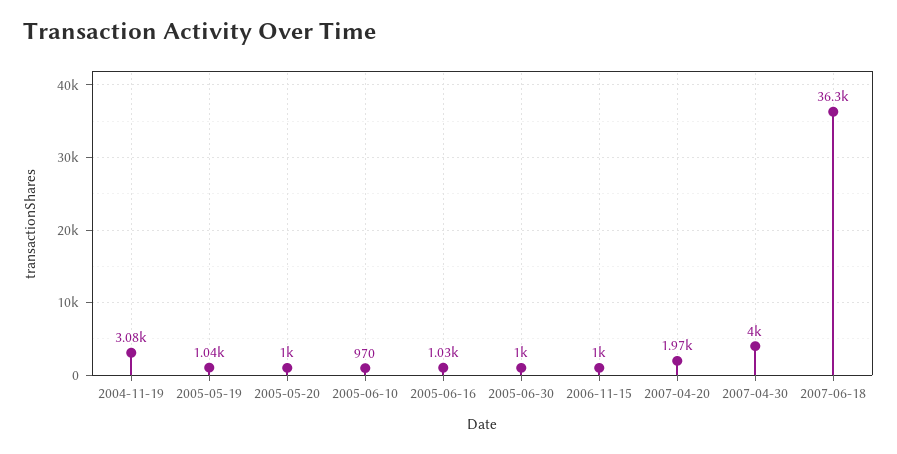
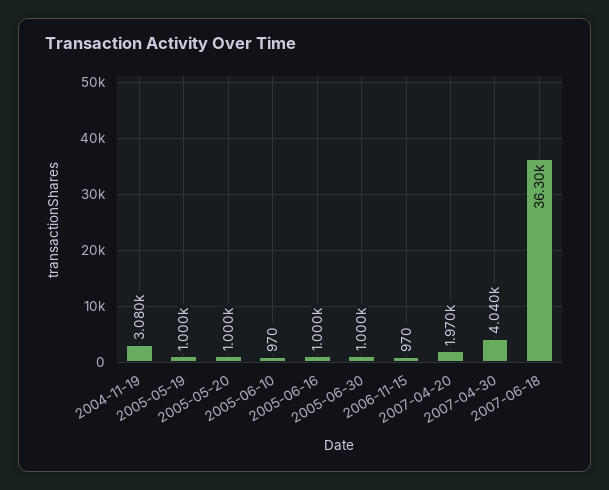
  {
    "2004-11-19": 3080,
-   "2005-05-19": 1040,
+   "2005-05-19": 1000,
    "2005-05-20": 1000,
    "2005-06-10": 970,
-   "2005-06-16": 1030,
+   "2005-06-16": 1000,
    "2005-06-30": 1000,
-   "2006-11-15": 1000,
+   "2006-11-15": 970,
    "2007-04-20": 1970,
-   "2007-04-30": 4000,
+   "2007-04-30": 4040,
    "2007-06-18": 36300
  }

